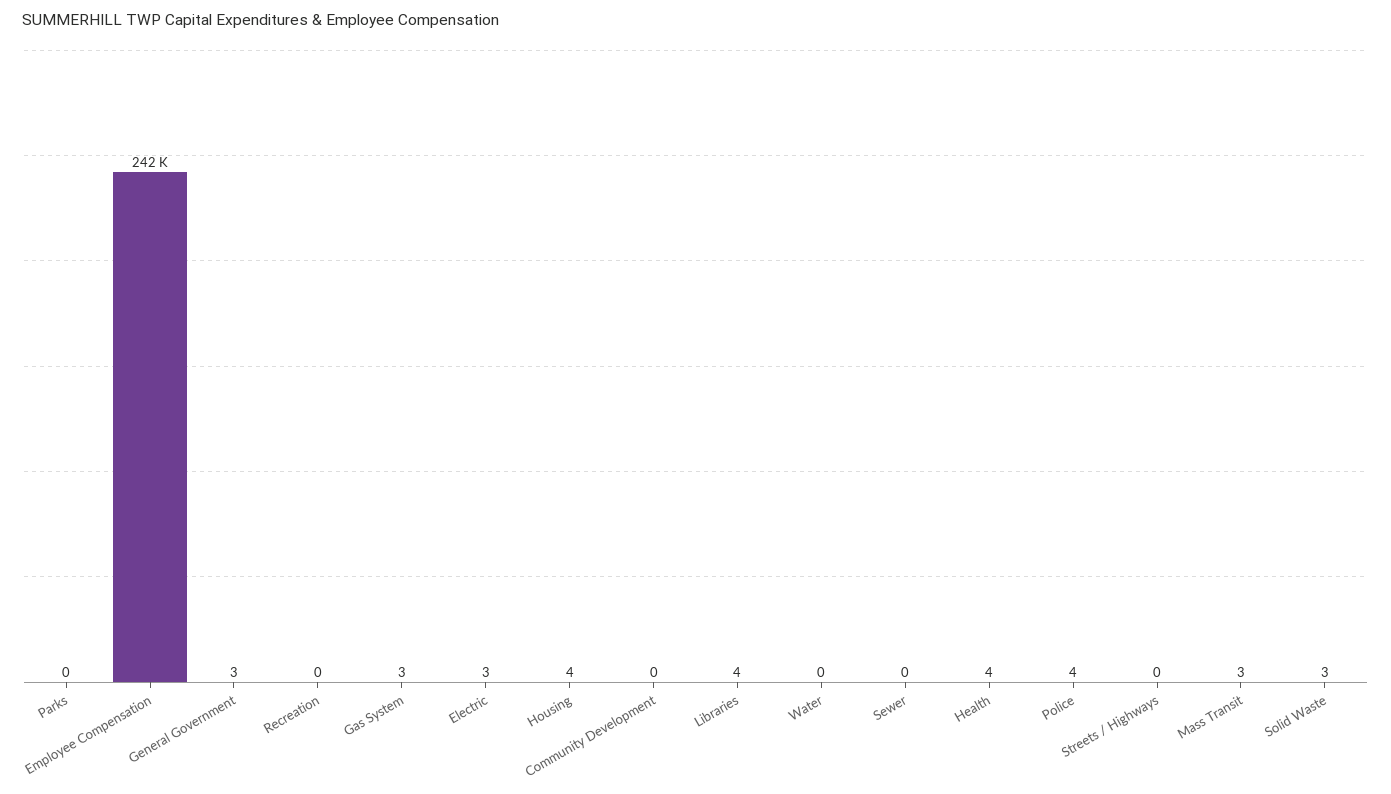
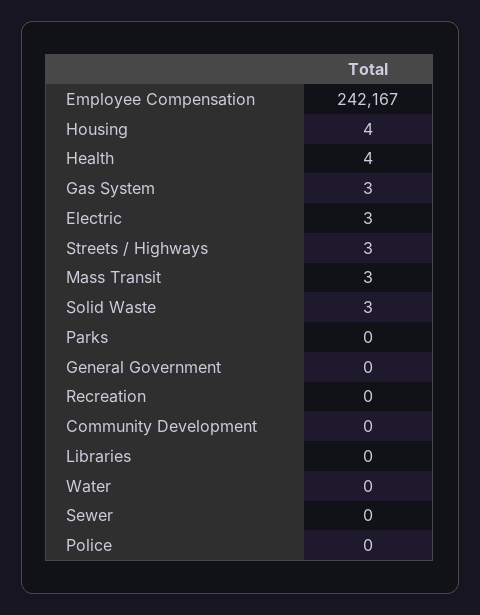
  {
    "Parks": 0,
    "Employee Compensation": 242167,
-   "General Government": 3,
+   "General Government": 0,
    "Recreation": 0,
    "Gas System": 3,
    "Electric": 3,
    "Housing": 4,
    "Community Development": 0,
-   "Libraries": 4,
+   "Libraries": 0,
    "Water": 0,
    "Sewer": 0,
    "Health": 4,
-   "Police": 4,
+   "Police": 0,
-   "Streets / Highways": 0,
+   "Streets / Highways": 3,
    "Mass Transit": 3,
    "Solid Waste": 3
  }

